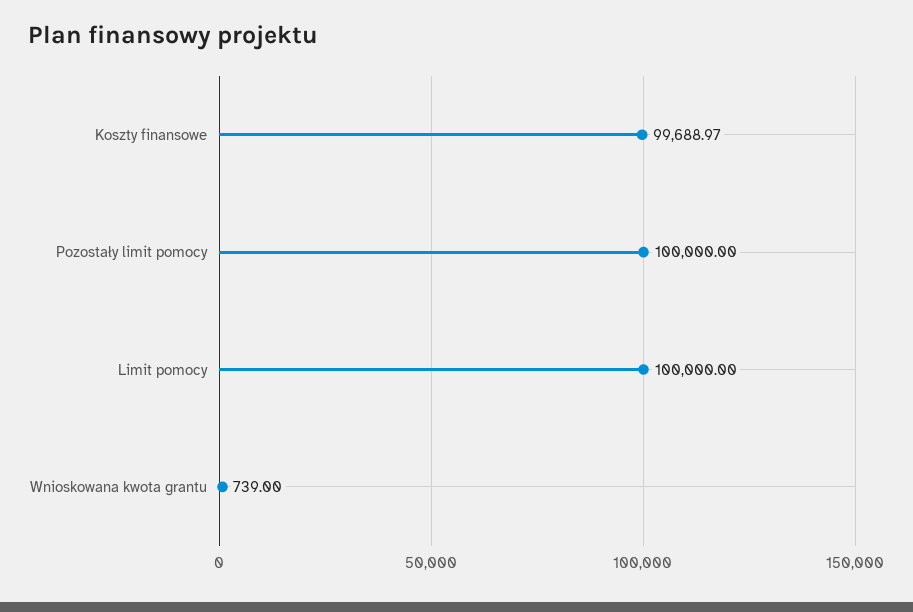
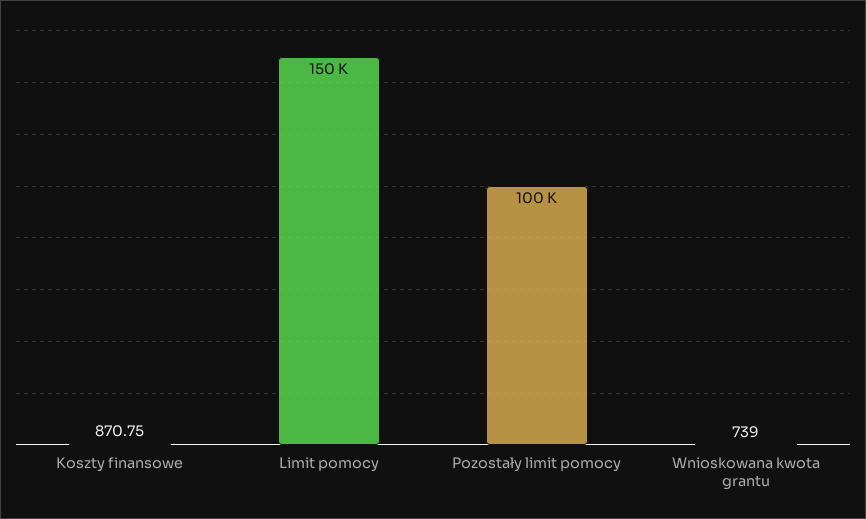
  {
-   "Koszty finansowe": 99688.97,
+   "Koszty finansowe": 870.75,
    "Pozostały limit pomocy": 100000,
-   "Limit pomocy": 100000,
+   "Limit pomocy": 150000,
    "Wnioskowana kwota grantu": 739
  }

